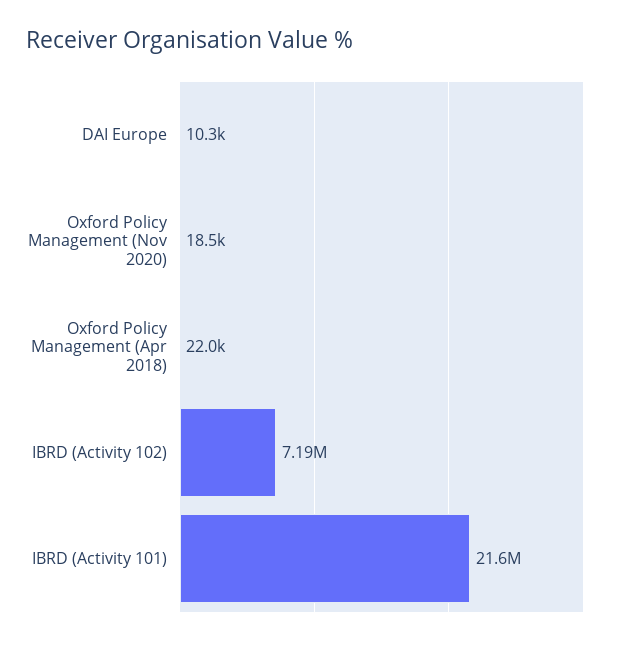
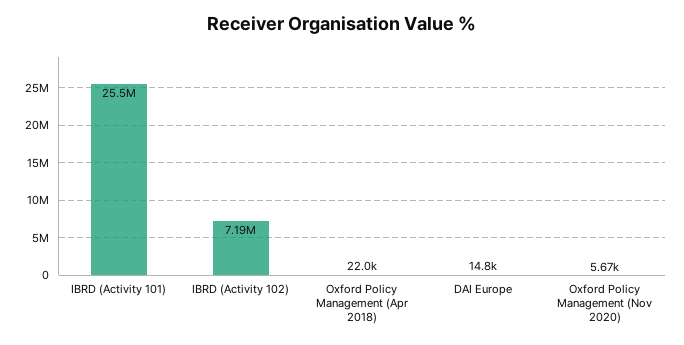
  {
-   "DAI Europe": 10300,
+   "DAI Europe": 14800,
-   "Oxford Policy Management (Nov 2020)": 18500,
+   "Oxford Policy Management (Nov 2020)": 5670,
    "Oxford Policy Management (Apr 2018)": 22000,
    "IBRD (Activity 102)": 7190000,
-   "IBRD (Activity 101)": 21600000
+   "IBRD (Activity 101)": 25500000
  }

